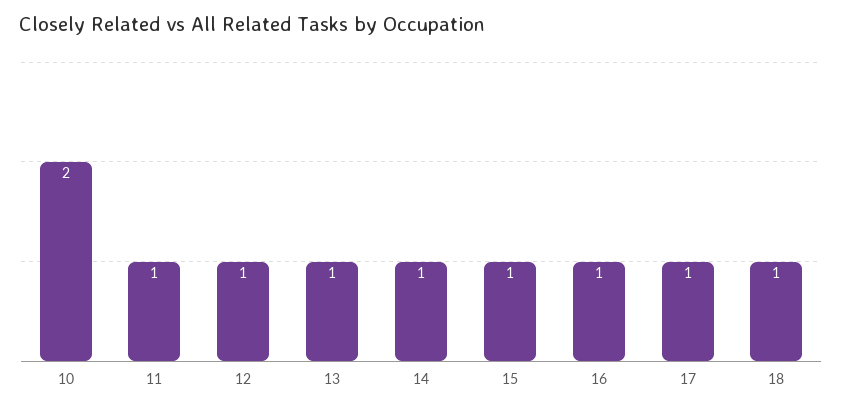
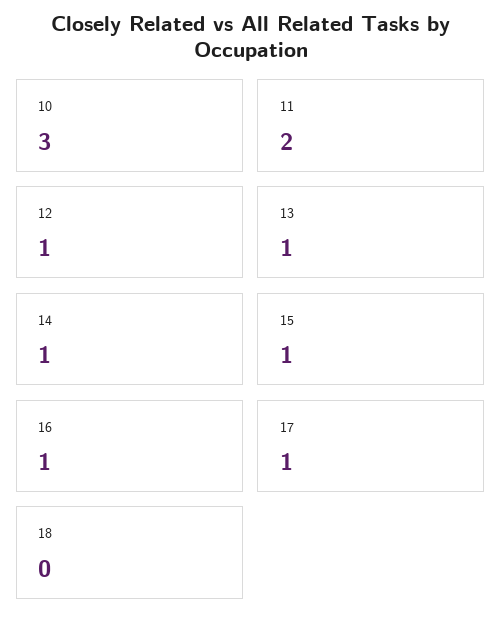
  {
-   "10": 2,
+   "10": 3,
-   "11": 1,
+   "11": 2,
    "12": 1,
    "13": 1,
    "14": 1,
    "15": 1,
    "16": 1,
    "17": 1,
-   "18": 1
+   "18": 0
  }

